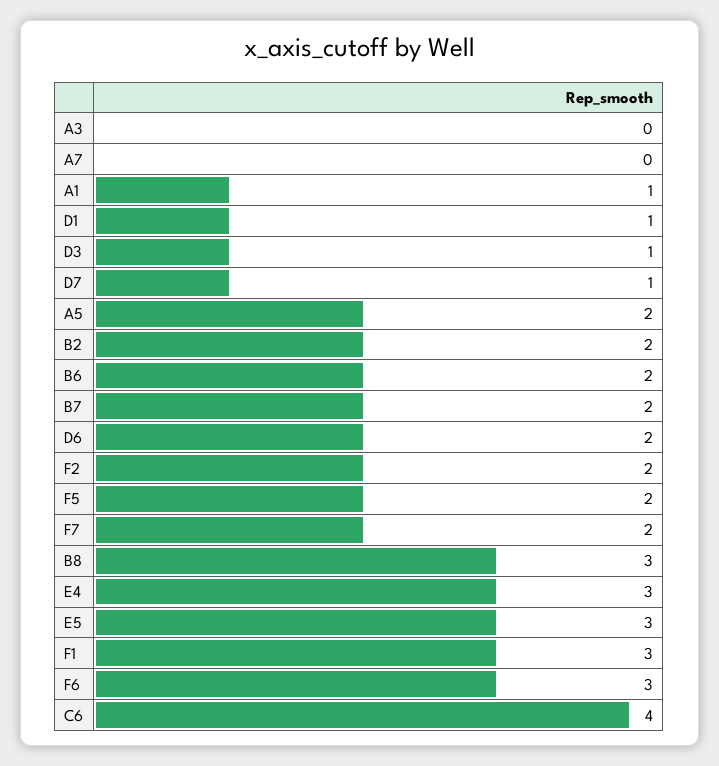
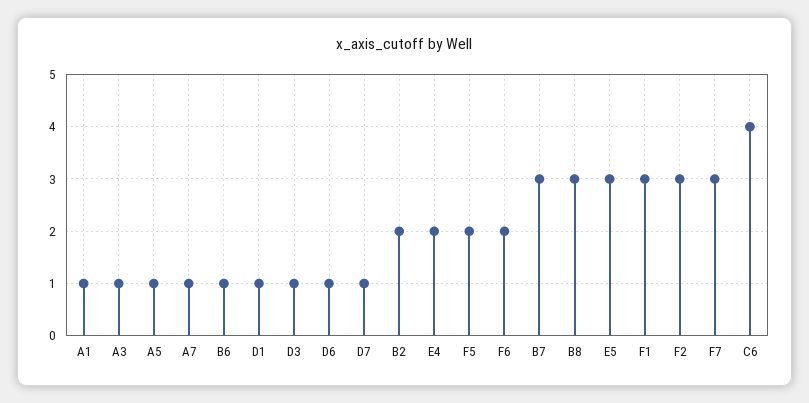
  {
-   "A3": 0,
+   "A3": 1,
-   "A7": 0,
+   "A7": 1,
    "A1": 1,
    "D1": 1,
    "D3": 1,
    "D7": 1,
-   "A5": 2,
+   "A5": 1,
    "B2": 2,
-   "B6": 2,
+   "B6": 1,
-   "B7": 2,
+   "B7": 3,
-   "D6": 2,
+   "D6": 1,
-   "F2": 2,
+   "F2": 3,
    "F5": 2,
-   "F7": 2,
+   "F7": 3,
    "B8": 3,
-   "E4": 3,
+   "E4": 2,
    "E5": 3,
    "F1": 3,
-   "F6": 3,
+   "F6": 2,
    "C6": 4
  }

